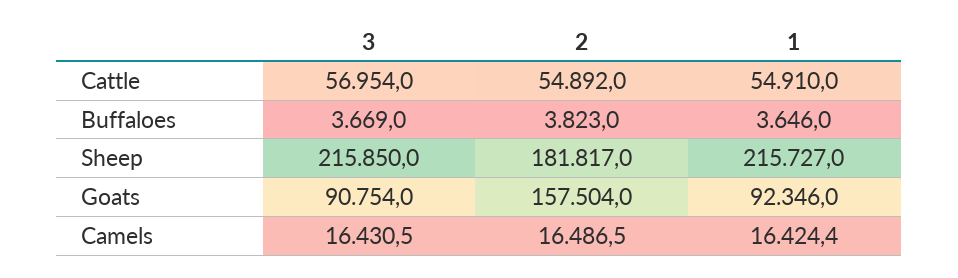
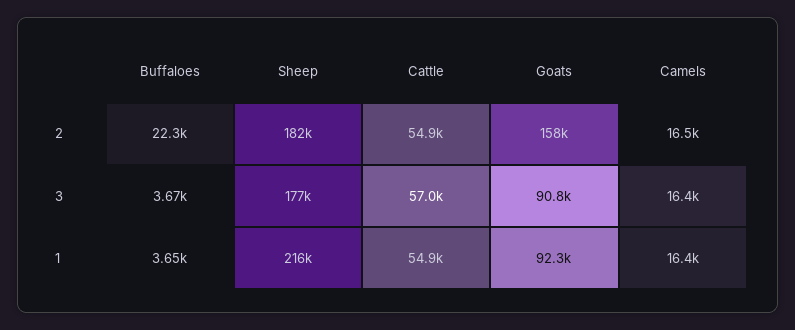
  {
    "3": {
      "Cattle": 56954,
      "Buffaloes": 3669,
-     "Sheep": 215850,
+     "Sheep": 177000,
      "Goats": 90754,
      "Camels": 16430.5
    },
    "2": {
      "Cattle": 54892,
-     "Buffaloes": 3823,
+     "Buffaloes": 22300,
      "Sheep": 181817,
      "Goats": 157504,
      "Camels": 16486.5
    },
    "1": {
      "Cattle": 54910,
      "Buffaloes": 3646,
      "Sheep": 215727,
      "Goats": 92346,
      "Camels": 16424.4
    }
  }

